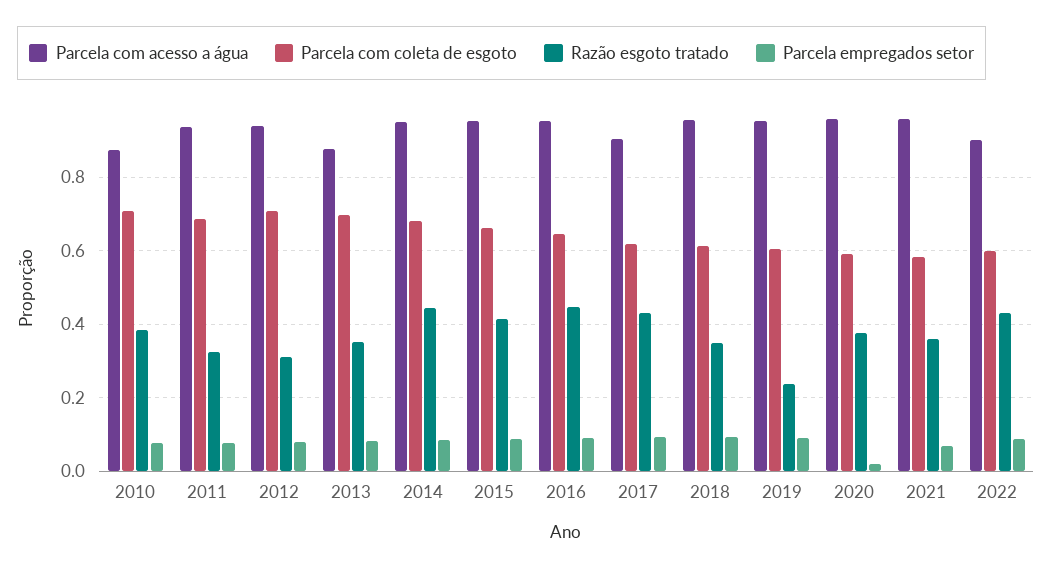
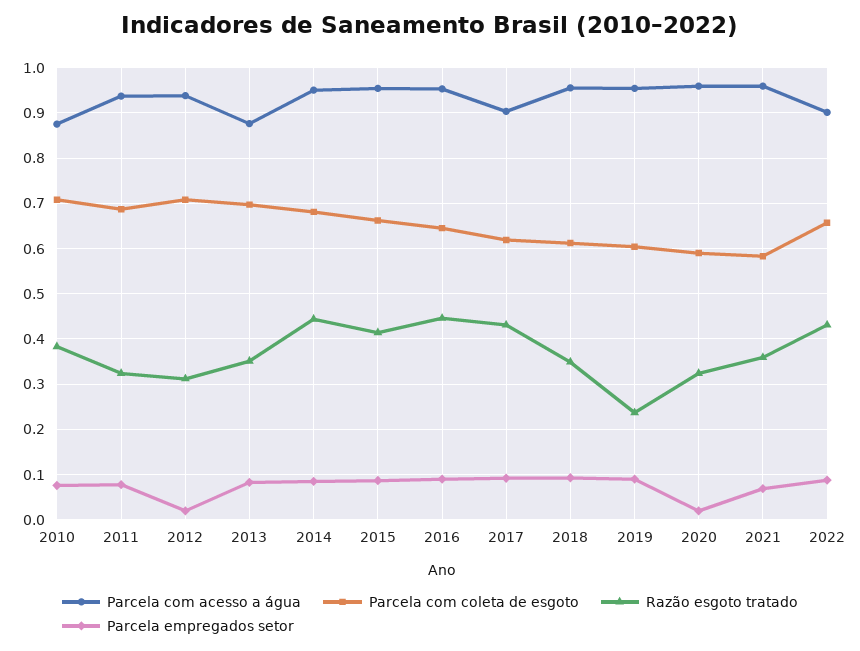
  {
    "Parcela com acesso a água": {
      "2010": 0.88,
      "2011": 0.94,
      "2012": 0.94,
      "2013": 0.88,
      "2014": 0.96,
      "2015": 0.96,
      "2016": 0.96,
      "2017": 0.9,
      "2018": 0.96,
      "2019": 0.96,
      "2020": 0.96,
      "2021": 0.96,
      "2022": 0.9
    },
    "Parcela com coleta de esgoto": {
      "2010": 0.7,
      "2011": 0.68,
      "2012": 0.7,
      "2013": 0.7,
      "2014": 0.68,
      "2015": 0.66,
      "2016": 0.64,
      "2017": 0.62,
      "2018": 0.62,
      "2019": 0.6,
      "2020": 0.6,
      "2021": 0.58,
-     "2022": 0.6
+     "2022": 0.66
    },
    "Razão esgoto tratado": {
      "2010": 0.38,
      "2011": 0.32,
      "2012": 0.32,
      "2013": 0.36,
      "2014": 0.44,
      "2015": 0.42,
      "2016": 0.44,
      "2017": 0.44,
      "2018": 0.34,
      "2019": 0.24,
-     "2020": 0.38,
+     "2020": 0.32,
      "2021": 0.36,
      "2022": 0.44
    },
    "Parcela empregados setor": {
      "2010": 0.08,
      "2011": 0.08,
-     "2012": 0.08,
+     "2012": 0.02,
      "2013": 0.08,
      "2014": 0.08,
      "2015": 0.08,
      "2016": 0.1,
      "2017": 0.1,
      "2018": 0.1,
      "2019": 0.1,
      "2020": 0.02,
      "2021": 0.06,
      "2022": 0.08
    }
  }

